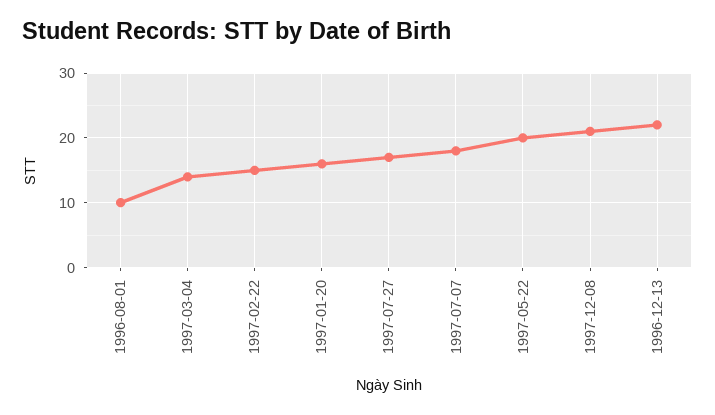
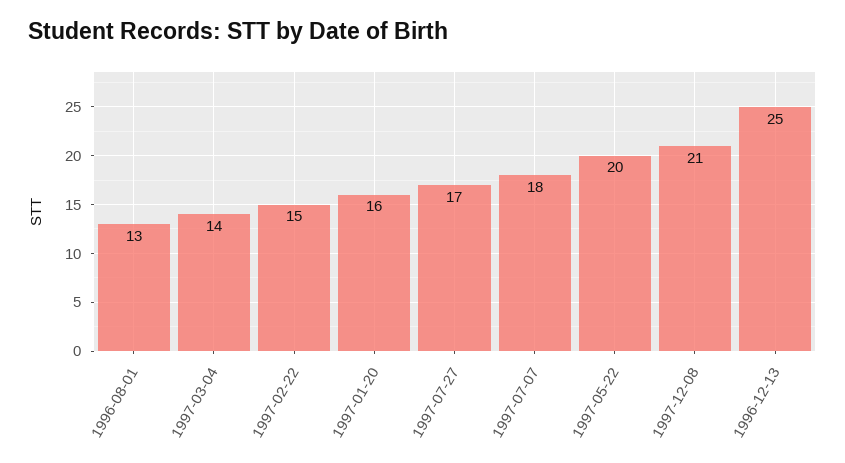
  {
-   "1996-08-01": 10,
+   "1996-08-01": 13,
    "1997-03-04": 14,
    "1997-02-22": 15,
    "1997-01-20": 16,
    "1997-07-27": 17,
    "1997-07-07": 18,
    "1997-05-22": 20,
    "1997-12-08": 21,
-   "1996-12-13": 22
+   "1996-12-13": 25
  }

